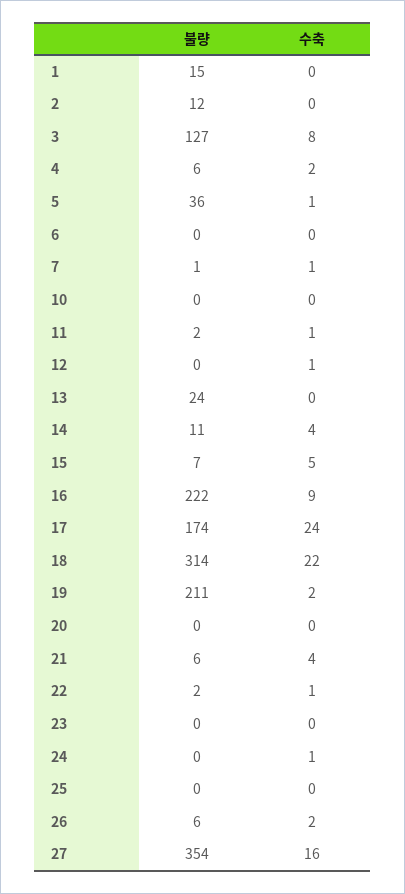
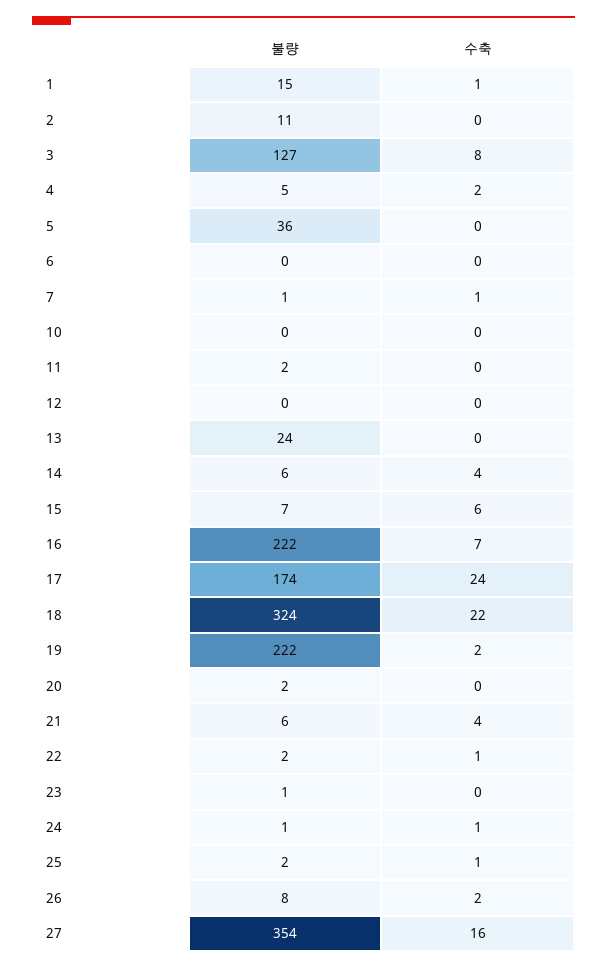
  {
    "불량": {
      "1": 15,
-     "2": 12,
+     "2": 11,
      "3": 127,
-     "4": 6,
+     "4": 5,
      "5": 36,
      "6": 0,
      "7": 1,
      "10": 0,
      "11": 2,
      "12": 0,
      "13": 24,
-     "14": 11,
+     "14": 6,
      "15": 7,
      "16": 222,
      "17": 174,
-     "18": 314,
+     "18": 324,
-     "19": 211,
+     "19": 222,
-     "20": 0,
+     "20": 2,
      "21": 6,
      "22": 2,
-     "23": 0,
+     "23": 1,
-     "24": 0,
+     "24": 1,
-     "25": 0,
+     "25": 2,
-     "26": 6,
+     "26": 8,
      "27": 354
    },
    "수축": {
-     "1": 0,
+     "1": 1,
      "2": 0,
      "3": 8,
      "4": 2,
-     "5": 1,
+     "5": 0,
      "6": 0,
      "7": 1,
      "10": 0,
-     "11": 1,
+     "11": 0,
-     "12": 1,
+     "12": 0,
      "13": 0,
      "14": 4,
-     "15": 5,
+     "15": 6,
-     "16": 9,
+     "16": 7,
      "17": 24,
      "18": 22,
      "19": 2,
      "20": 0,
      "21": 4,
      "22": 1,
      "23": 0,
      "24": 1,
-     "25": 0,
+     "25": 1,
      "26": 2,
      "27": 16
    }
  }

